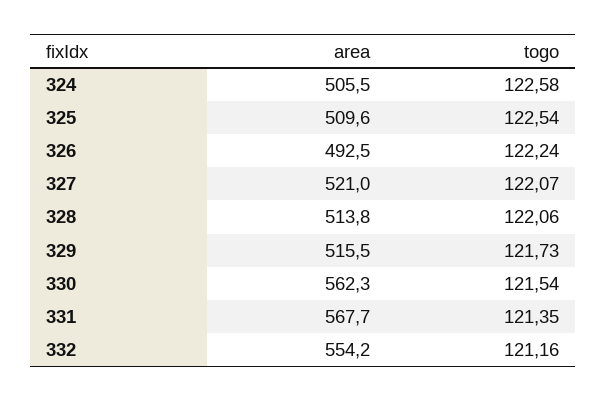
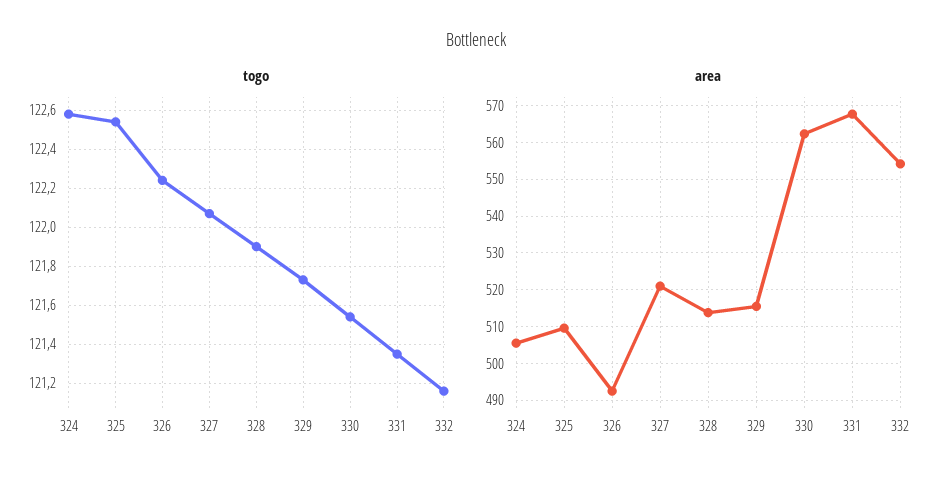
  {
    "area": {
      "324": 505.5,
      "325": 509.6,
      "326": 492.5,
      "327": 521,
      "328": 513.8,
      "329": 515.5,
      "330": 562.3,
      "331": 567.7,
      "332": 554.2
    },
    "togo": {
      "324": 122.58,
      "325": 122.54,
      "326": 122.24,
      "327": 122.07,
-     "328": 122.06,
+     "328": 121.9,
      "329": 121.73,
      "330": 121.54,
      "331": 121.35,
      "332": 121.16
    }
  }

